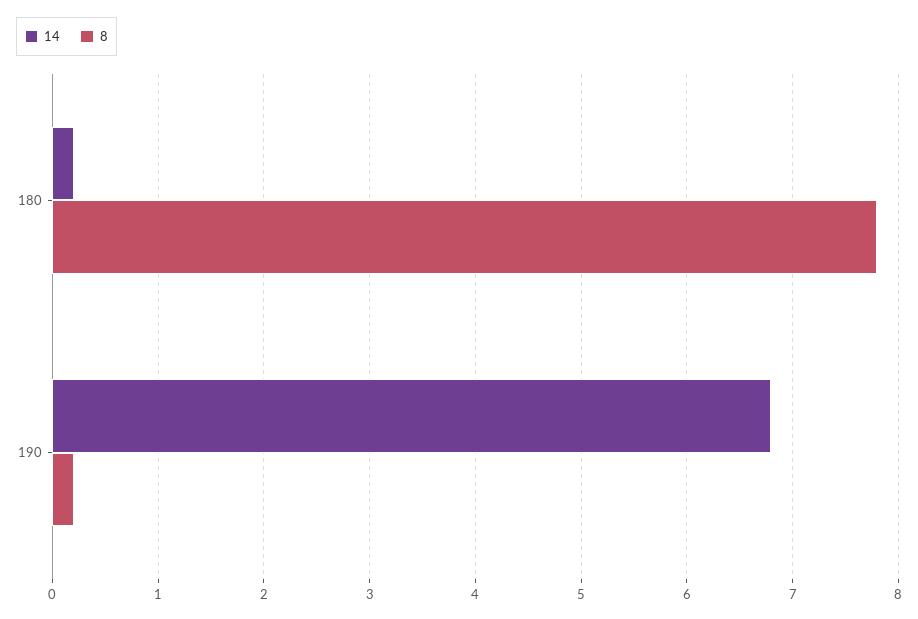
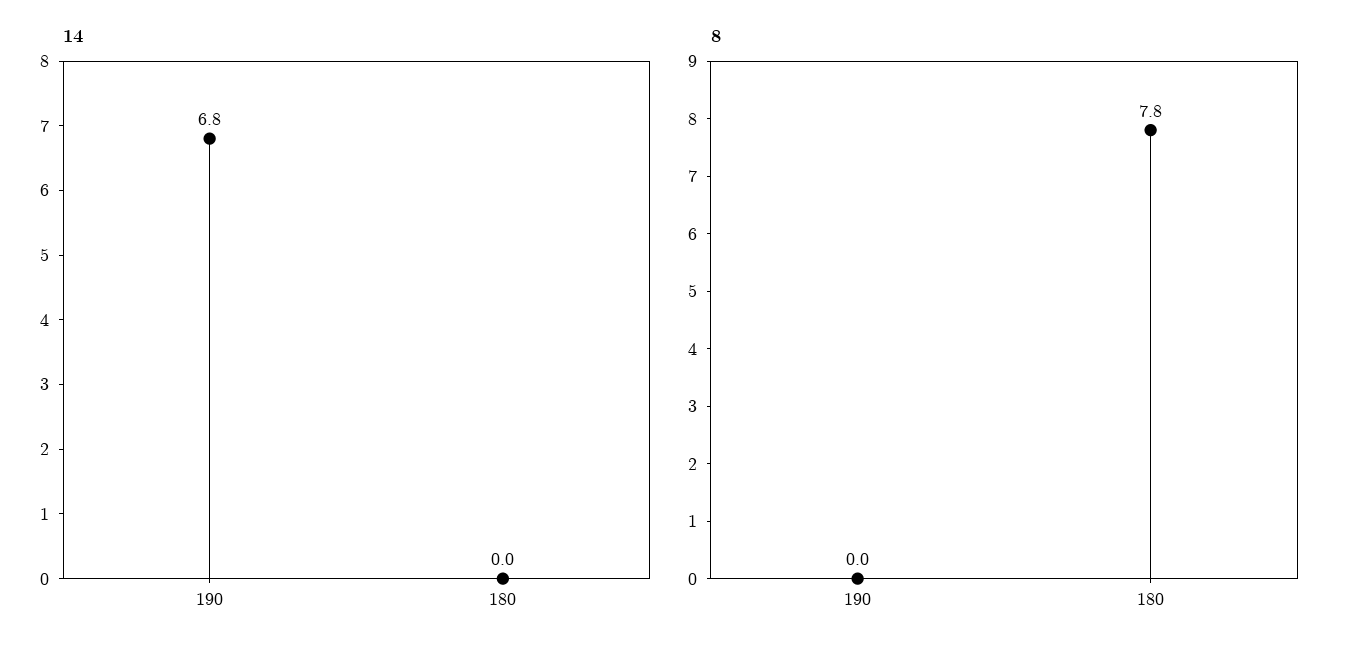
  {
    "14": {
-     "180": 0.2,
+     "180": 0,
      "190": 6.8
    },
    "8": {
      "180": 7.8,
-     "190": 0.2
+     "190": 0
    }
  }

